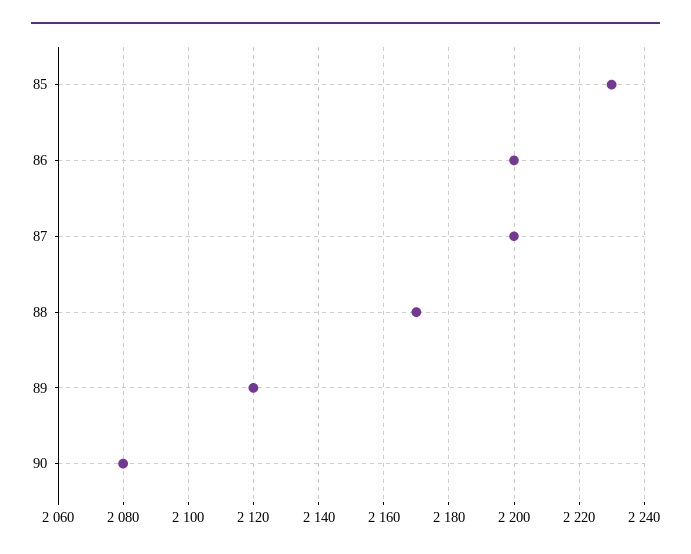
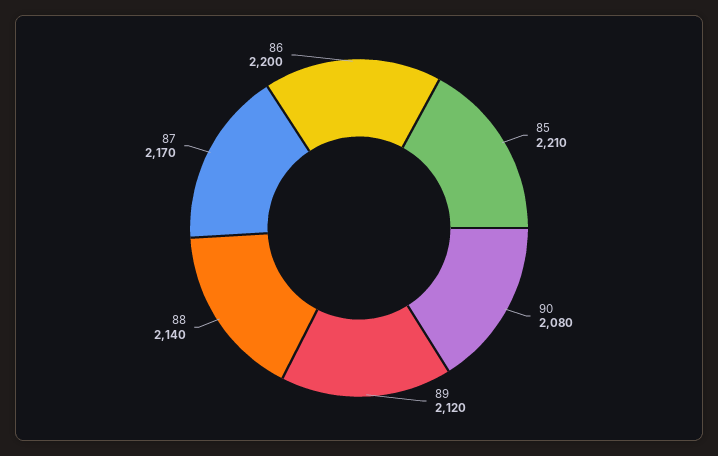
  {
-   "85": 2230,
+   "85": 2210,
    "86": 2200,
-   "87": 2200,
+   "87": 2170,
-   "88": 2170,
+   "88": 2140,
    "89": 2120,
    "90": 2080
  }

